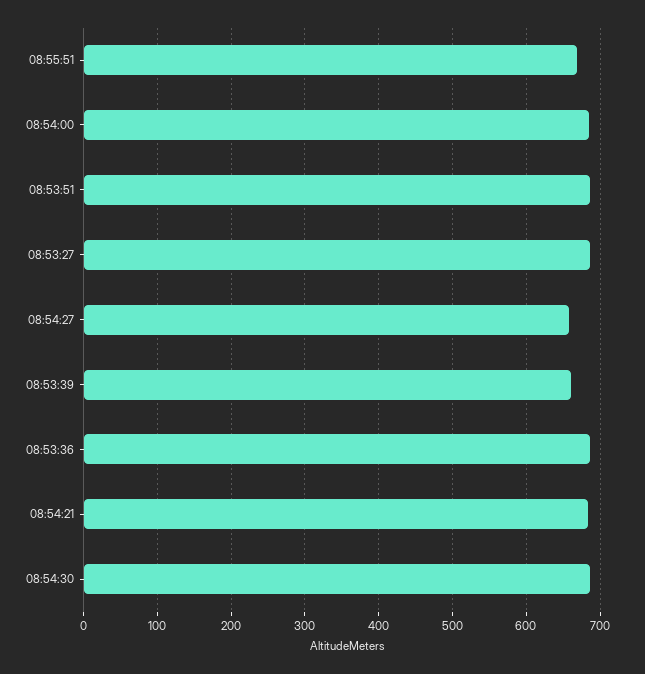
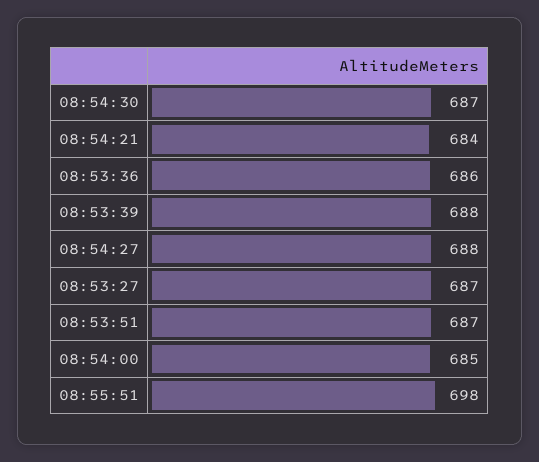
  {
-   "08:55:51": 670,
+   "08:55:51": 698,
    "08:54:00": 685,
    "08:53:51": 687,
    "08:53:27": 687,
-   "08:54:27": 660,
+   "08:54:27": 688,
-   "08:53:39": 660,
+   "08:53:39": 688,
    "08:53:36": 686,
    "08:54:21": 684,
    "08:54:30": 687
  }

